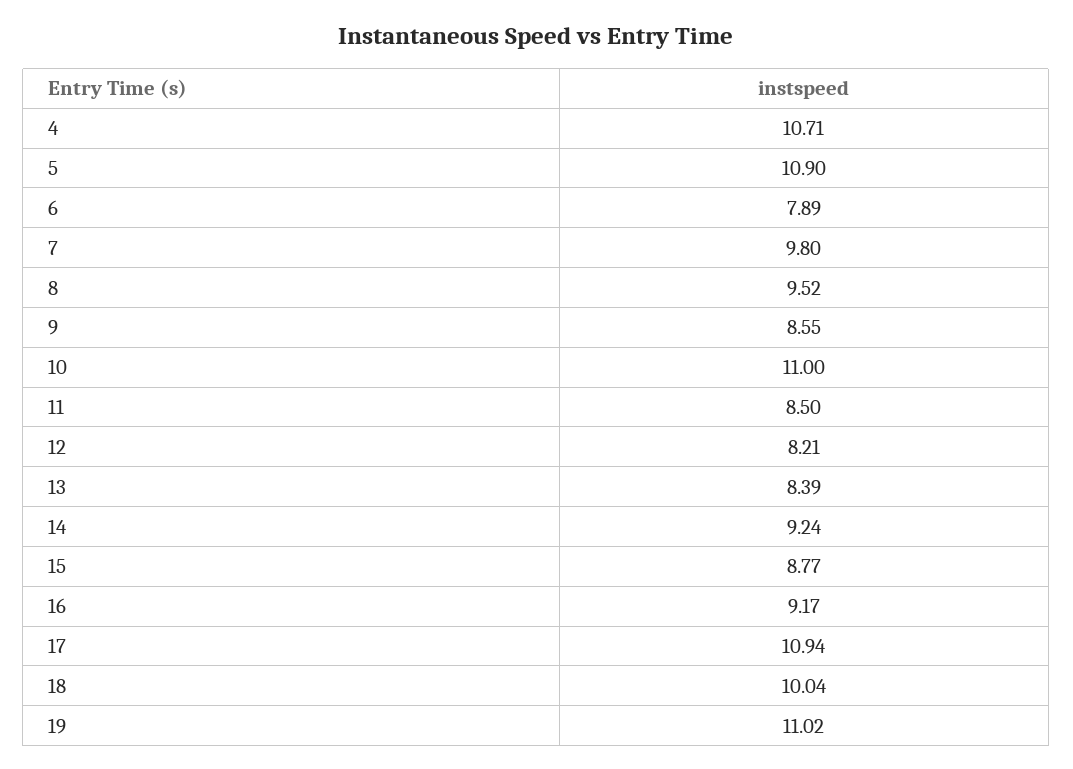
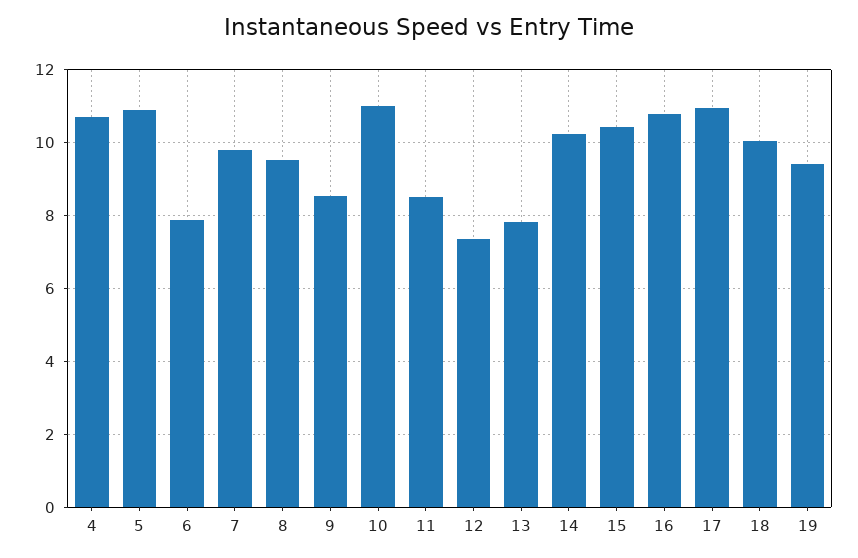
  {
    "4": 10.71,
    "5": 10.9,
    "6": 7.89,
    "7": 9.8,
    "8": 9.52,
    "9": 8.55,
    "10": 11,
    "11": 8.5,
-   "12": 8.21,
+   "12": 7.4,
-   "13": 8.39,
+   "13": 7.8,
-   "14": 9.24,
+   "14": 10.2,
-   "15": 8.77,
+   "15": 10.4,
-   "16": 9.17,
+   "16": 10.8,
    "17": 10.94,
    "18": 10.04,
-   "19": 11.02
+   "19": 9.4
  }

